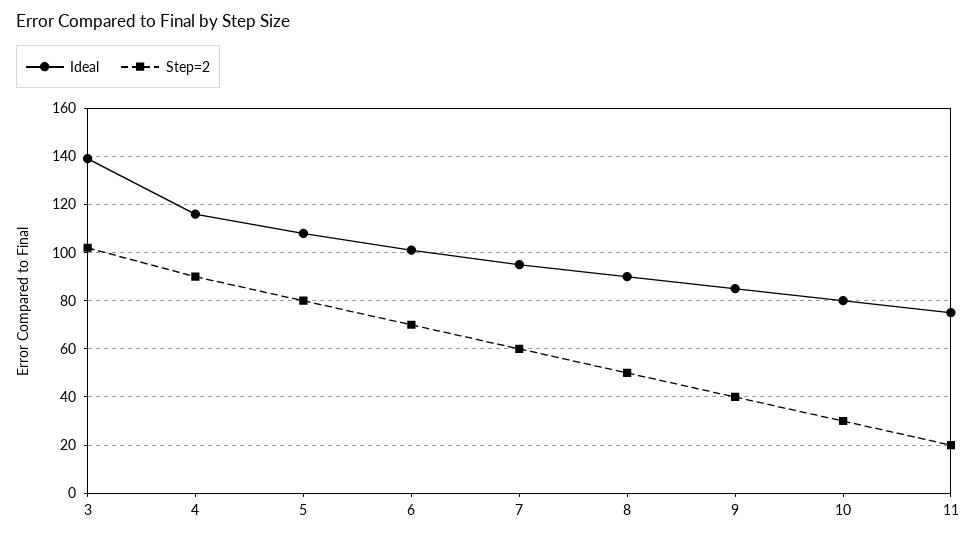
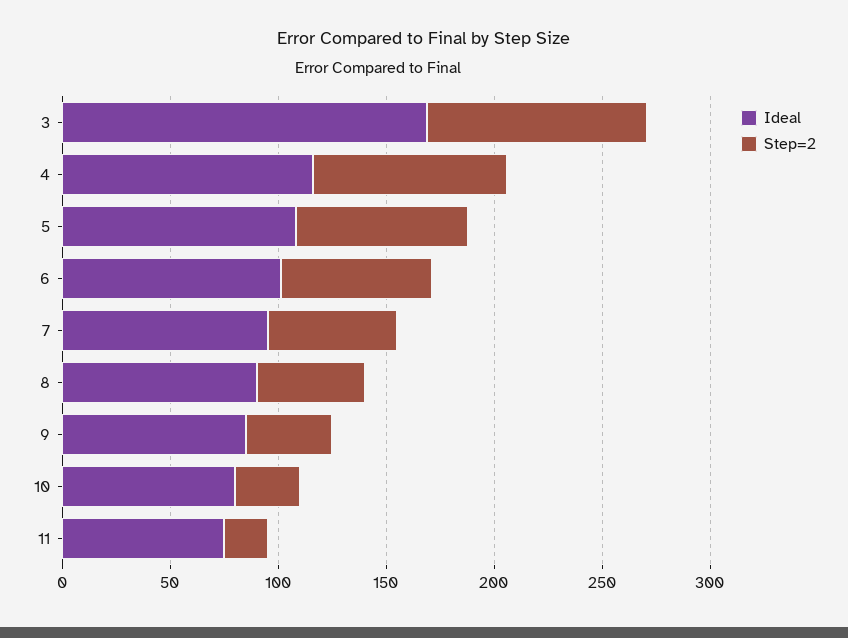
  {
    "Ideal": {
-     "3": 140,
+     "3": 170,
      "4": 115,
      "5": 110,
      "6": 100,
      "7": 95,
      "8": 90,
      "9": 85,
      "10": 80,
      "11": 75
    },
    "Step=2": {
      "3": 100,
      "4": 90,
      "5": 80,
      "6": 70,
      "7": 60,
      "8": 50,
      "9": 40,
      "10": 30,
      "11": 20
    }
  }

